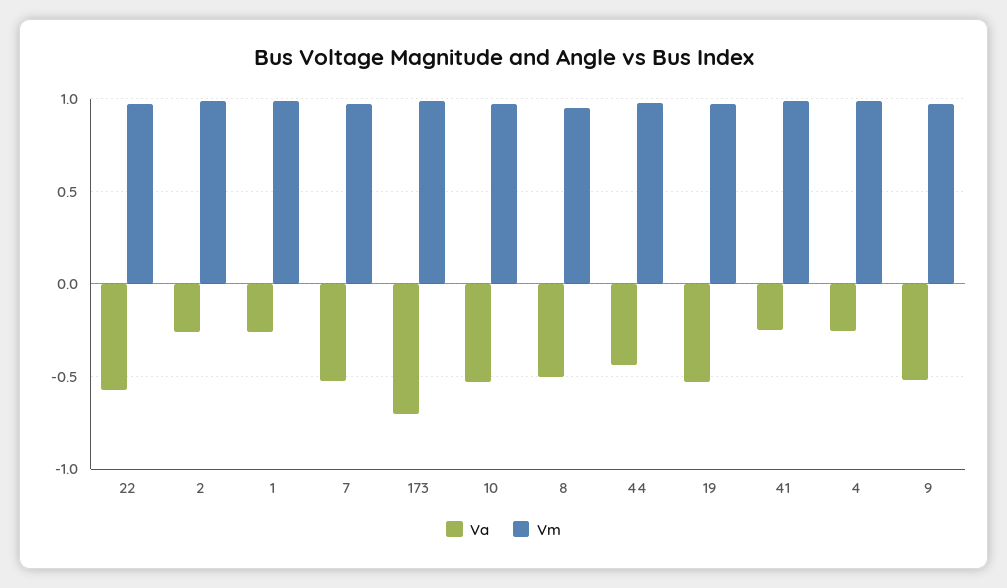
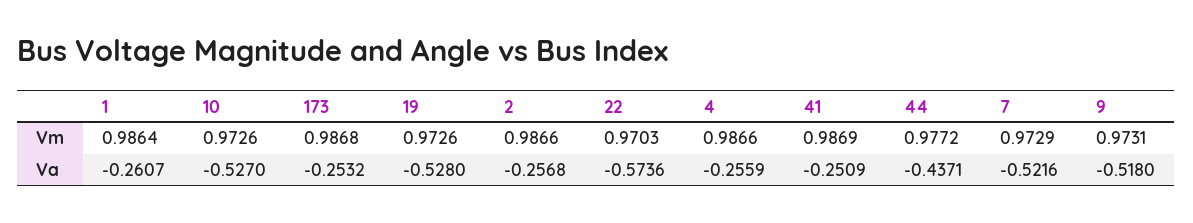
  {
    "Va": {
      "22": -0.5736,
      "2": -0.2568,
      "1": -0.2607,
      "7": -0.5216,
-     "173": -0.7,
+     "173": -0.2532,
      "10": -0.527,
-     "8": -0.5,
      "44": -0.4371,
      "19": -0.528,
      "41": -0.2509,
      "4": -0.2559,
      "9": -0.518
    },
    "Vm": {
      "22": 0.9703,
      "2": 0.9866,
      "1": 0.9864,
      "7": 0.9729,
      "173": 0.9868,
      "10": 0.9726,
-     "8": 0.95,
      "44": 0.9772,
      "19": 0.9726,
      "41": 0.9869,
      "4": 0.9866,
      "9": 0.9731
    }
  }

